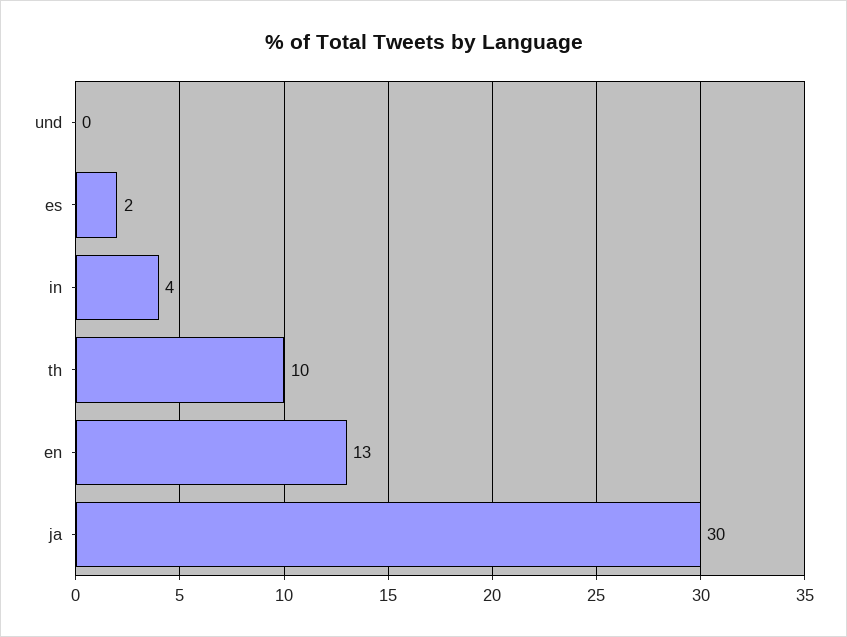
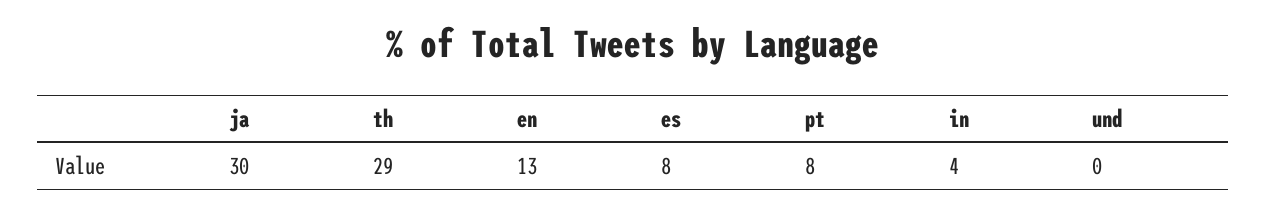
  {
    "und": 0,
-   "es": 2,
+   "es": 8,
    "in": 4,
-   "th": 10,
+   "th": 29,
    "en": 13,
-   "ja": 30
+   "ja": 30,
+   "pt": 8
  }

